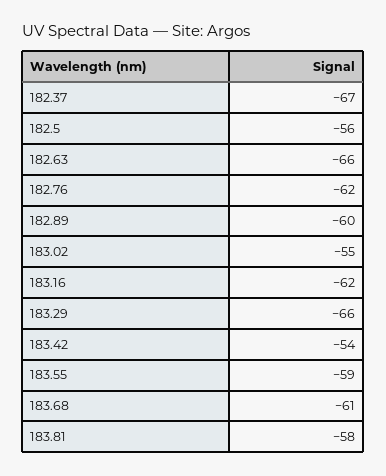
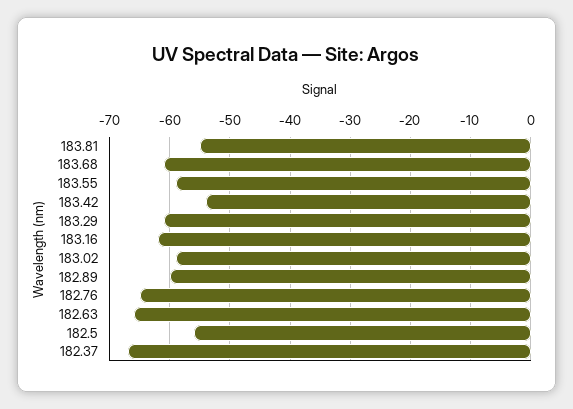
  {
    "182.37": -67,
    "182.5": -56,
    "182.63": -66,
-   "182.76": -62,
+   "182.76": -65,
    "182.89": -60,
-   "183.02": -55,
+   "183.02": -59,
    "183.16": -62,
-   "183.29": -66,
+   "183.29": -61,
    "183.42": -54,
    "183.55": -59,
    "183.68": -61,
-   "183.81": -58
+   "183.81": -55
  }

